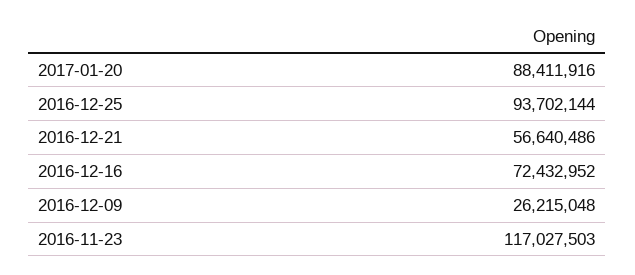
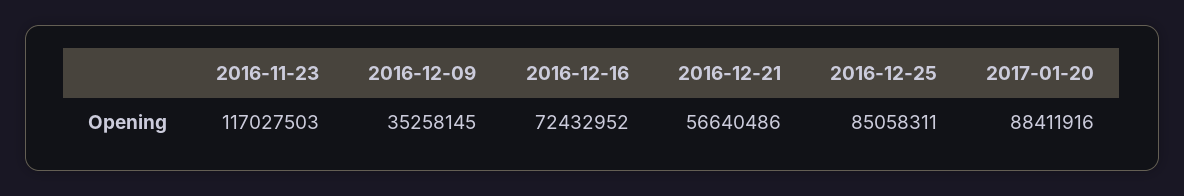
  {
    "2017-01-20": 88411916,
-   "2016-12-25": 93702144,
+   "2016-12-25": 85058311,
    "2016-12-21": 56640486,
    "2016-12-16": 72432952,
-   "2016-12-09": 26215048,
+   "2016-12-09": 35258145,
    "2016-11-23": 117027503
  }

